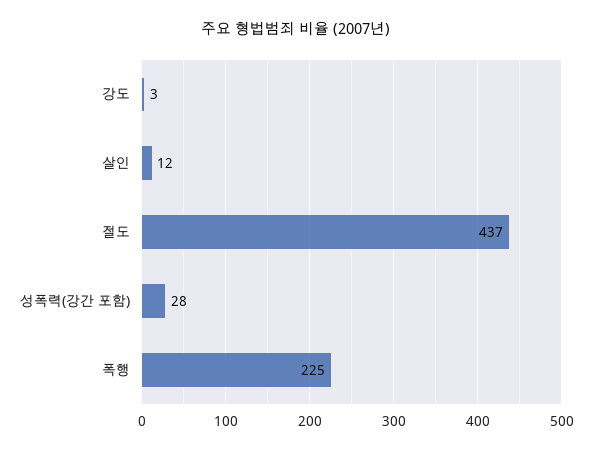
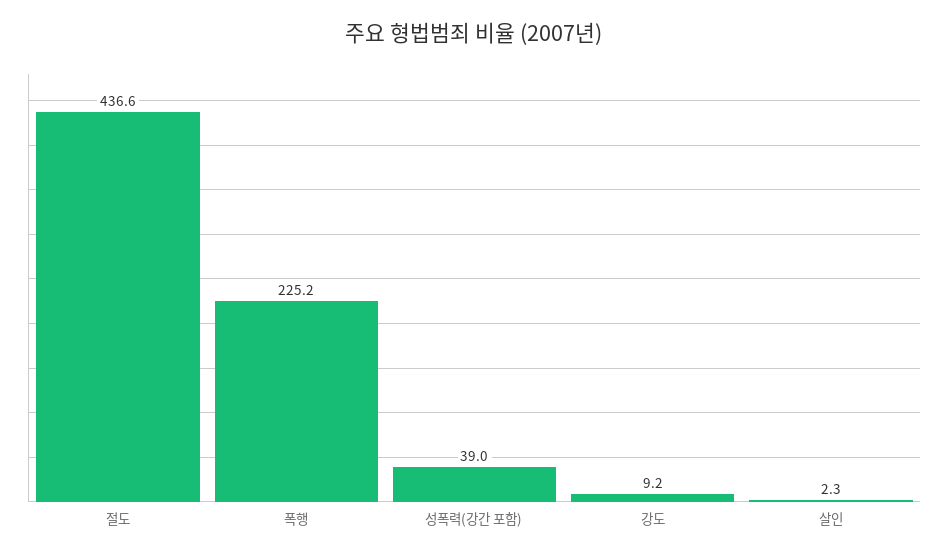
  {
-   "강도": 3,
+   "강도": 9.2,
-   "살인": 12,
+   "살인": 2.3,
    "절도": 436.6,
-   "성폭력(강간 포함)": 28,
+   "성폭력(강간 포함)": 39,
    "폭행": 225.2
  }

